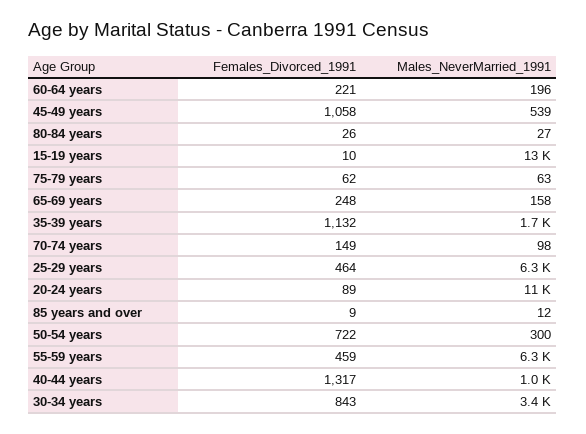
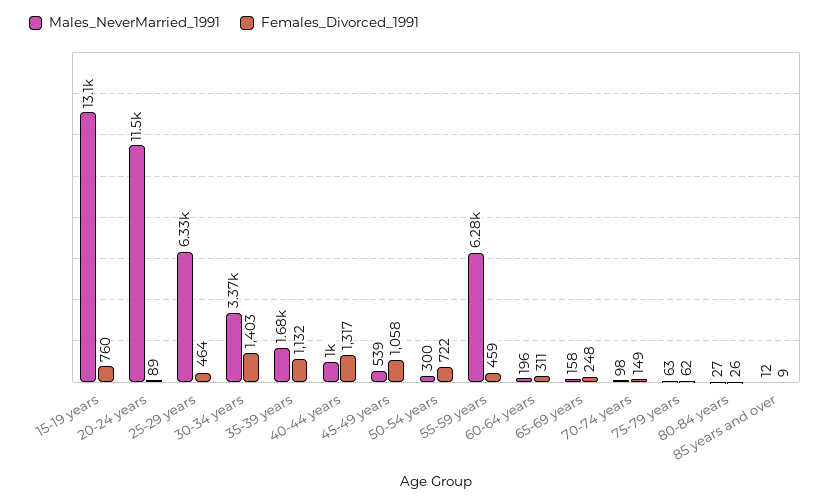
  {
    "Females_Divorced_1991": {
-     "60-64 years": 221,
+     "60-64 years": 311,
      "45-49 years": 1058,
      "80-84 years": 26,
-     "15-19 years": 10,
+     "15-19 years": 760,
      "75-79 years": 62,
      "65-69 years": 248,
      "35-39 years": 1132,
      "70-74 years": 149,
      "25-29 years": 464,
      "20-24 years": 89,
      "85 years and over": 9,
      "50-54 years": 722,
      "55-59 years": 459,
      "40-44 years": 1317,
-     "30-34 years": 843
+     "30-34 years": 1403
    },
    "Males_NeverMarried_1991": {
      "60-64 years": 196,
      "45-49 years": 539,
      "80-84 years": 27,
      "15-19 years": 13100,
      "75-79 years": 63,
      "65-69 years": 158,
      "35-39 years": 1680,
      "70-74 years": 98,
      "25-29 years": 6330,
      "20-24 years": 11500,
      "85 years and over": 12,
      "50-54 years": 300,
      "55-59 years": 6280,
      "40-44 years": 1000,
      "30-34 years": 3370
    }
  }

